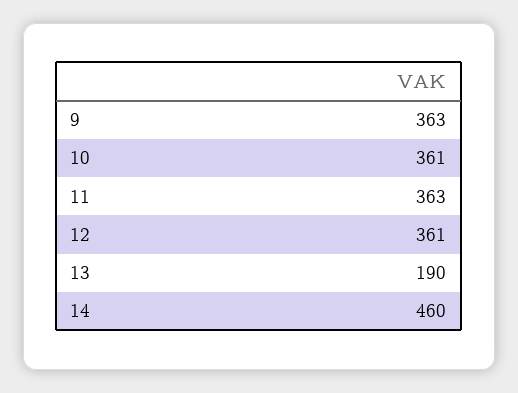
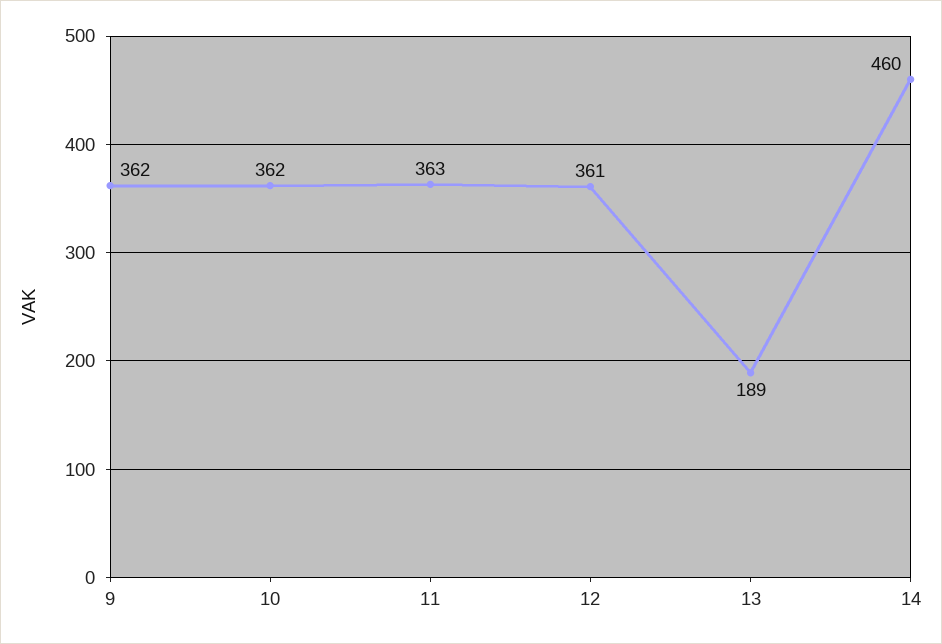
  {
-   "9": 363,
+   "9": 362,
-   "10": 361,
+   "10": 362,
    "11": 363,
    "12": 361,
-   "13": 190,
+   "13": 189,
    "14": 460
  }

